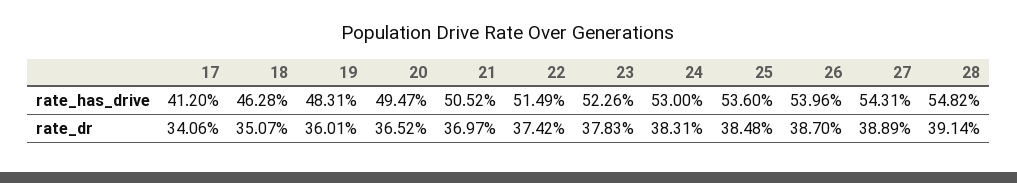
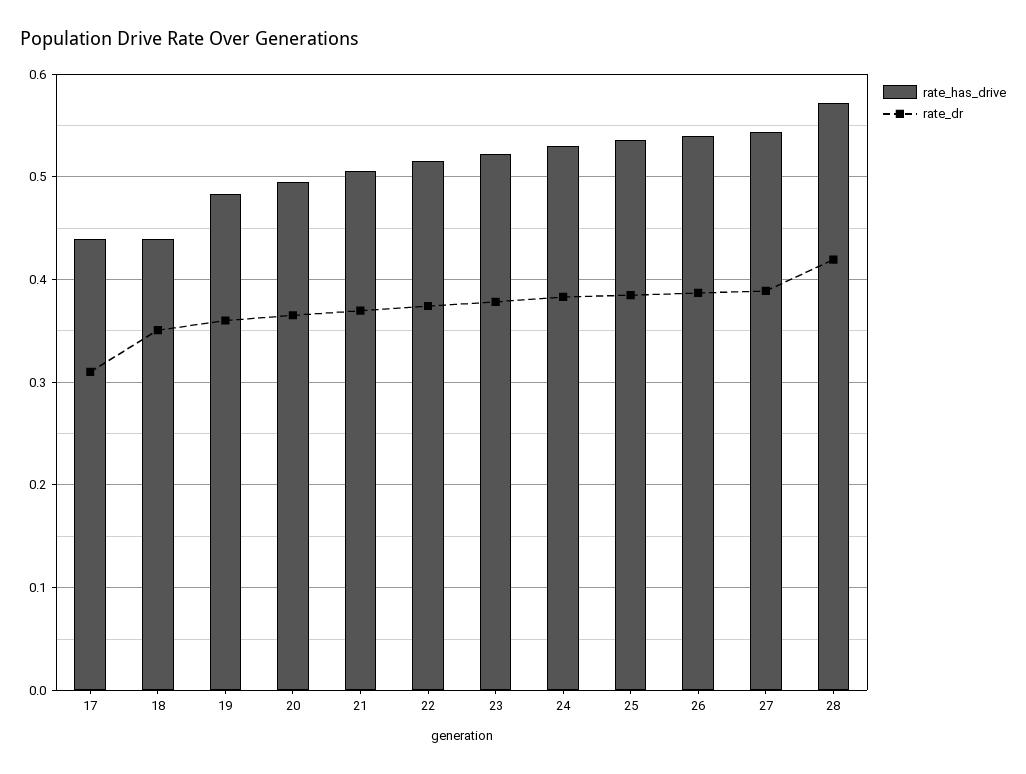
  {
    "rate_has_drive": {
-     "17": 0.412,
+     "17": 0.44,
-     "18": 0.4628,
+     "18": 0.44,
      "19": 0.4831,
      "20": 0.4947,
      "21": 0.5052,
      "22": 0.5149,
      "23": 0.5226,
      "24": 0.53,
      "25": 0.536,
      "26": 0.5396,
      "27": 0.5431,
-     "28": 0.5482
+     "28": 0.57
    },
    "rate_dr": {
-     "17": 0.3406,
+     "17": 0.31,
      "18": 0.3507,
      "19": 0.3601,
      "20": 0.3652,
      "21": 0.3697,
      "22": 0.3742,
      "23": 0.3783,
      "24": 0.3831,
      "25": 0.3848,
      "26": 0.387,
      "27": 0.3889,
-     "28": 0.3914
+     "28": 0.42
    }
  }

